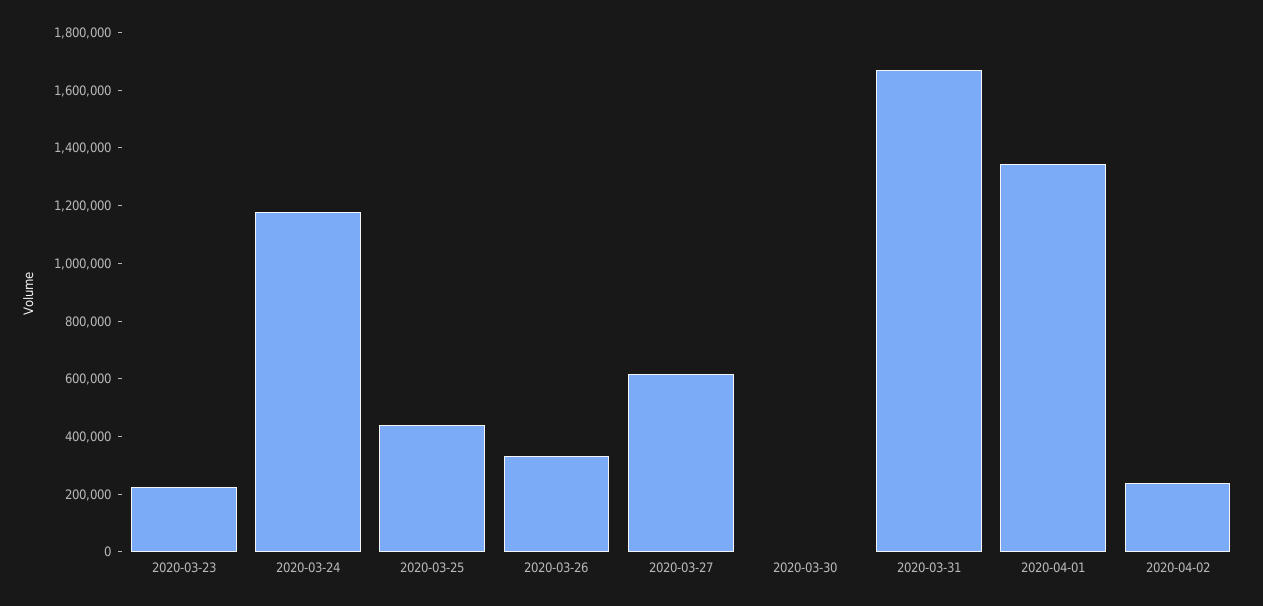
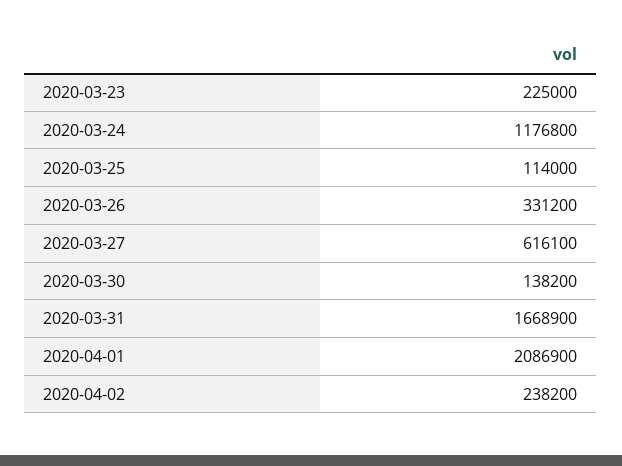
  {
    "2020-03-23": 225000,
    "2020-03-24": 1176800,
-   "2020-03-25": 450000,
+   "2020-03-25": 114000,
    "2020-03-26": 331200,
    "2020-03-27": 616100,
-   "2020-03-30": 0,
+   "2020-03-30": 138200,
    "2020-03-31": 1668900,
-   "2020-04-01": 1350000,
+   "2020-04-01": 2086900,
    "2020-04-02": 238200
  }

